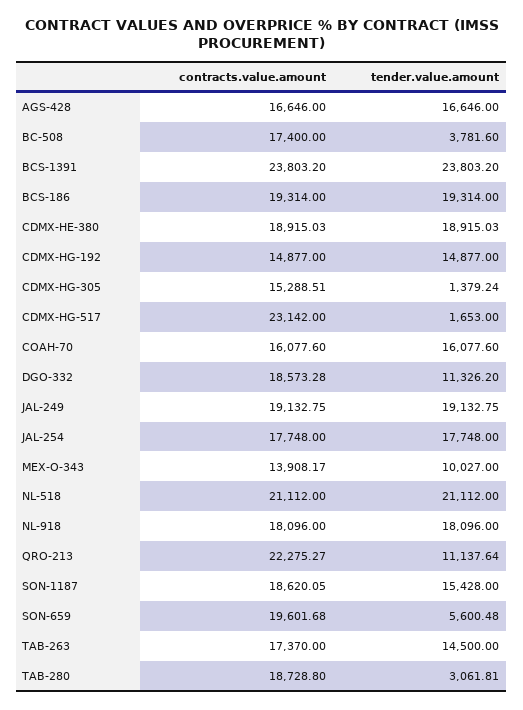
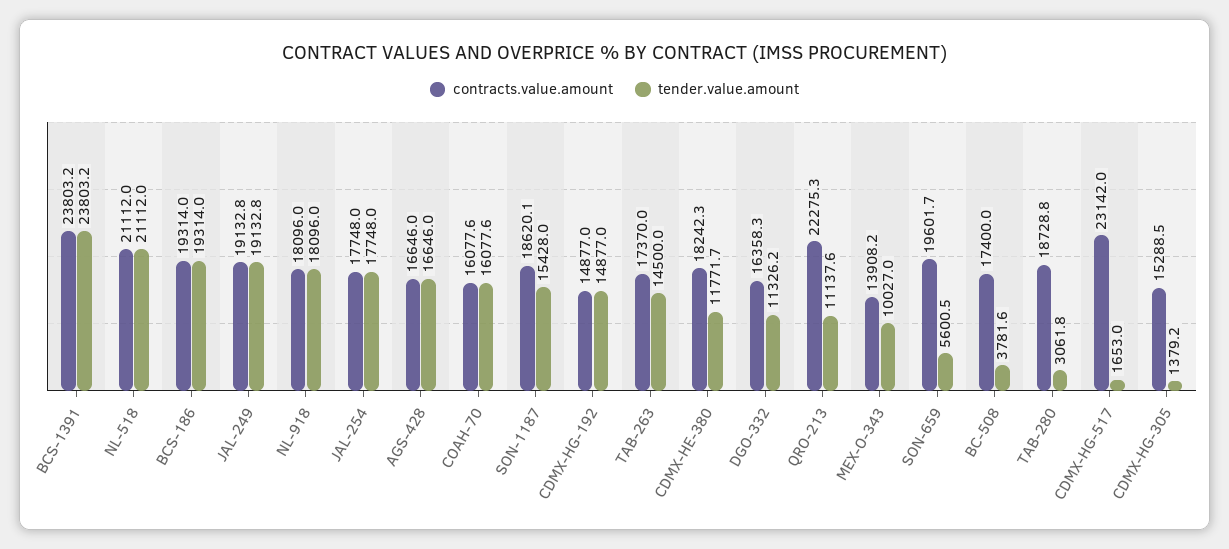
  {
    "contracts.value.amount": {
      "AGS-428": 16646,
      "BC-508": 17400,
      "BCS-1391": 23803.2,
      "BCS-186": 19314,
-     "CDMX-HE-380": 18915.03,
+     "CDMX-HE-380": 18242.3,
      "CDMX-HG-192": 14877,
      "CDMX-HG-305": 15288.51,
      "CDMX-HG-517": 23142,
      "COAH-70": 16077.6,
-     "DGO-332": 18573.28,
+     "DGO-332": 16358.3,
      "JAL-249": 19132.75,
      "JAL-254": 17748,
      "MEX-O-343": 13908.17,
      "NL-518": 21112,
      "NL-918": 18096,
      "QRO-213": 22275.27,
      "SON-1187": 18620.05,
      "SON-659": 19601.68,
      "TAB-263": 17370,
      "TAB-280": 18728.8
    },
    "tender.value.amount": {
      "AGS-428": 16646,
      "BC-508": 3781.6,
      "BCS-1391": 23803.2,
      "BCS-186": 19314,
-     "CDMX-HE-380": 18915.03,
+     "CDMX-HE-380": 11771.7,
      "CDMX-HG-192": 14877,
      "CDMX-HG-305": 1379.24,
      "CDMX-HG-517": 1653,
      "COAH-70": 16077.6,
      "DGO-332": 11326.2,
      "JAL-249": 19132.75,
      "JAL-254": 17748,
      "MEX-O-343": 10027,
      "NL-518": 21112,
      "NL-918": 18096,
      "QRO-213": 11137.64,
      "SON-1187": 15428,
      "SON-659": 5600.48,
      "TAB-263": 14500,
      "TAB-280": 3061.81
    }
  }

